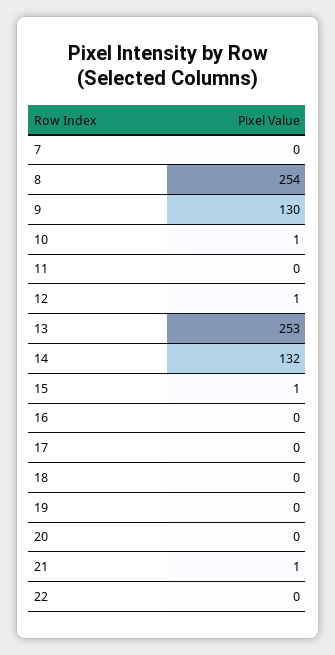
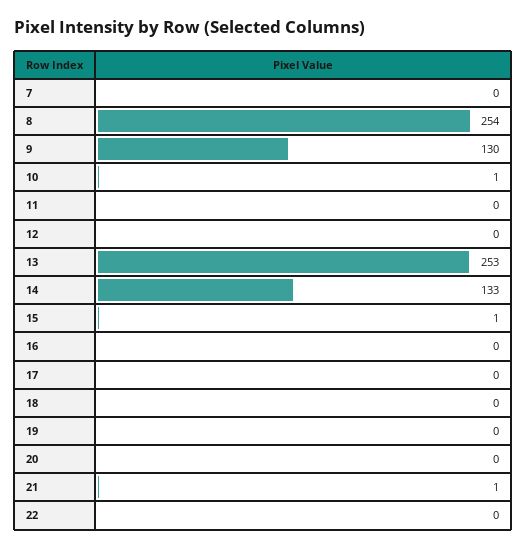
  {
    "7": 0,
    "8": 254,
    "9": 130,
    "10": 1,
    "11": 0,
-   "12": 1,
+   "12": 0,
    "13": 253,
-   "14": 132,
+   "14": 133,
    "15": 1,
    "16": 0,
    "17": 0,
    "18": 0,
    "19": 0,
    "20": 0,
    "21": 1,
    "22": 0
  }

